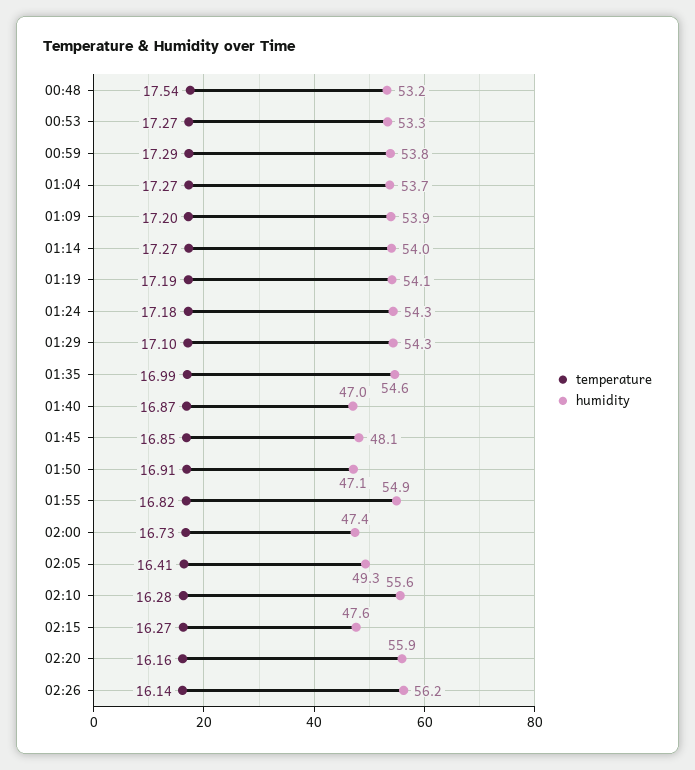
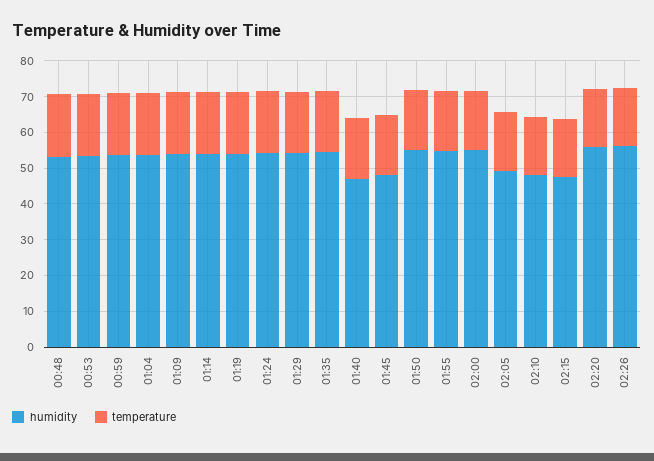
  {
    "temperature": {
      "00:48": 17.54,
      "00:53": 17.27,
      "00:59": 17.29,
      "01:04": 17.27,
      "01:09": 17.2,
      "01:14": 17.27,
      "01:19": 17.19,
      "01:24": 17.18,
      "01:29": 17.1,
      "01:35": 16.99,
      "01:40": 16.87,
      "01:45": 16.85,
      "01:50": 16.91,
      "01:55": 16.82,
      "02:00": 16.73,
      "02:05": 16.41,
      "02:10": 16.28,
      "02:15": 16.27,
      "02:20": 16.16,
      "02:26": 16.14
    },
    "humidity": {
      "00:48": 53.2,
      "00:53": 53.3,
      "00:59": 53.8,
      "01:04": 53.7,
      "01:09": 53.9,
      "01:14": 54,
      "01:19": 54.1,
      "01:24": 54.3,
      "01:29": 54.3,
      "01:35": 54.6,
      "01:40": 47,
      "01:45": 48.1,
-     "01:50": 47.1,
+     "01:50": 55,
      "01:55": 54.9,
-     "02:00": 47.4,
+     "02:00": 55,
      "02:05": 49.3,
-     "02:10": 55.6,
+     "02:10": 47.5,
      "02:15": 47.6,
      "02:20": 55.9,
      "02:26": 56.2
    }
  }

